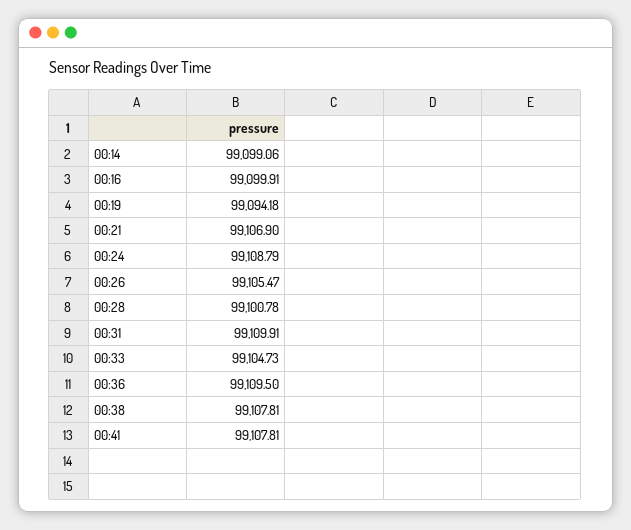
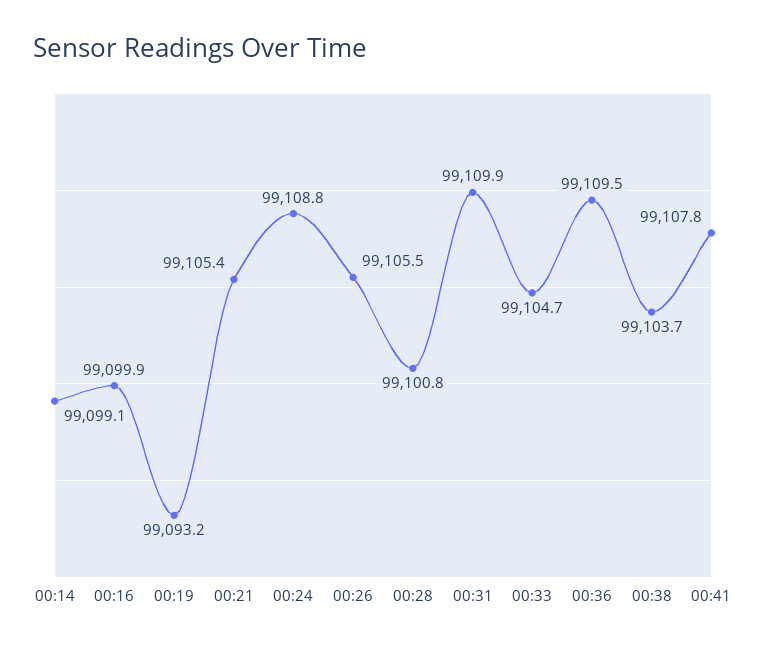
  {
    "00:14": 99099.06,
    "00:16": 99099.91,
-   "00:19": 99094.18,
+   "00:19": 99093.2,
-   "00:21": 99106.9,
+   "00:21": 99105.4,
    "00:24": 99108.79,
    "00:26": 99105.47,
    "00:28": 99100.78,
    "00:31": 99109.91,
    "00:33": 99104.73,
    "00:36": 99109.5,
-   "00:38": 99107.81,
+   "00:38": 99103.7,
    "00:41": 99107.81
  }

